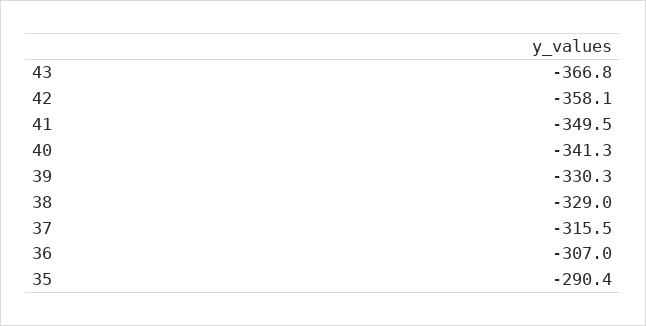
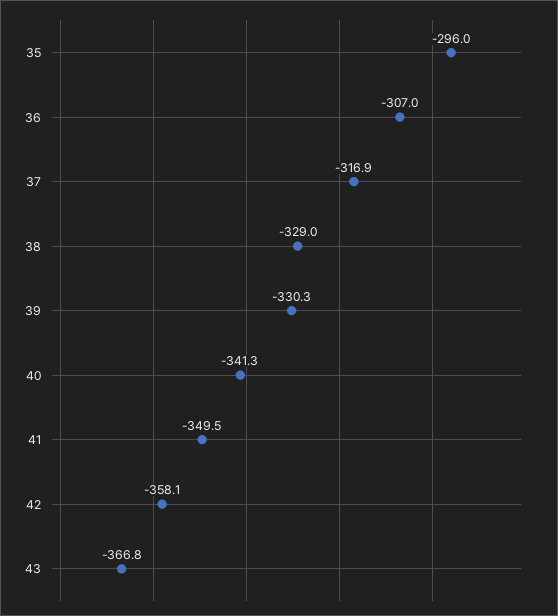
  {
    "43": -366.8,
    "42": -358.1,
    "41": -349.5,
    "40": -341.3,
    "39": -330.3,
    "38": -329,
-   "37": -315.5,
+   "37": -316.9,
    "36": -307,
-   "35": -290.4
+   "35": -296
  }

